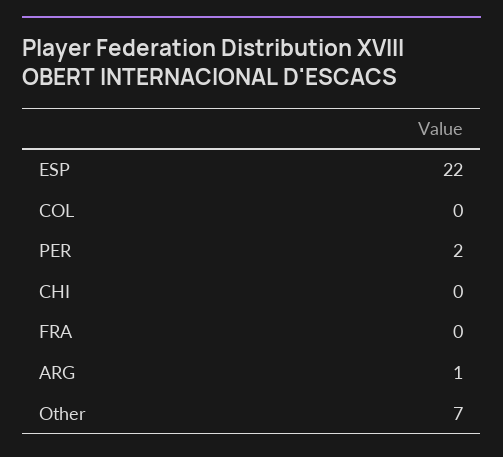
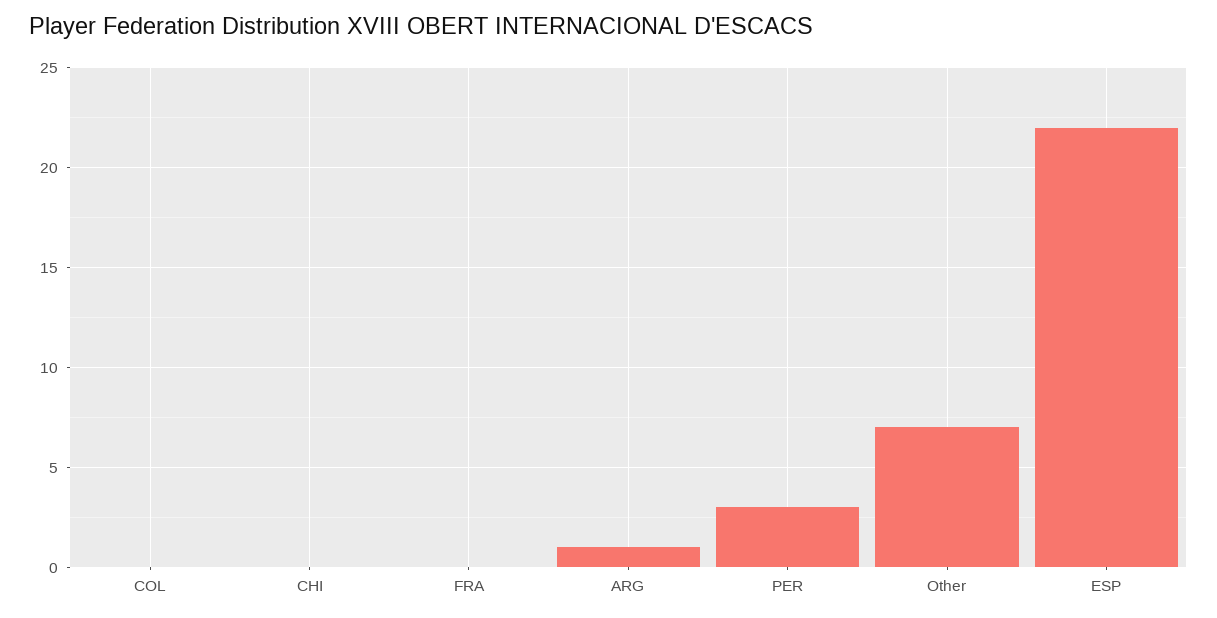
  {
    "ESP": 22,
    "COL": 0,
-   "PER": 2,
+   "PER": 3,
    "CHI": 0,
    "FRA": 0,
    "ARG": 1,
    "Other": 7
  }

